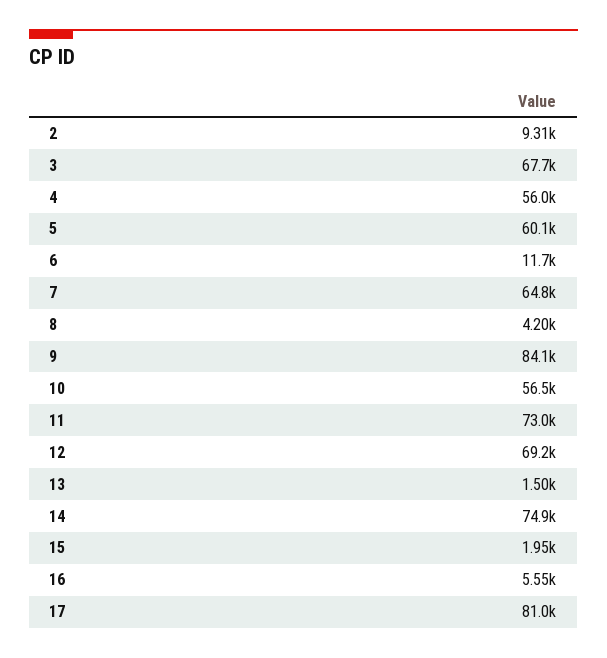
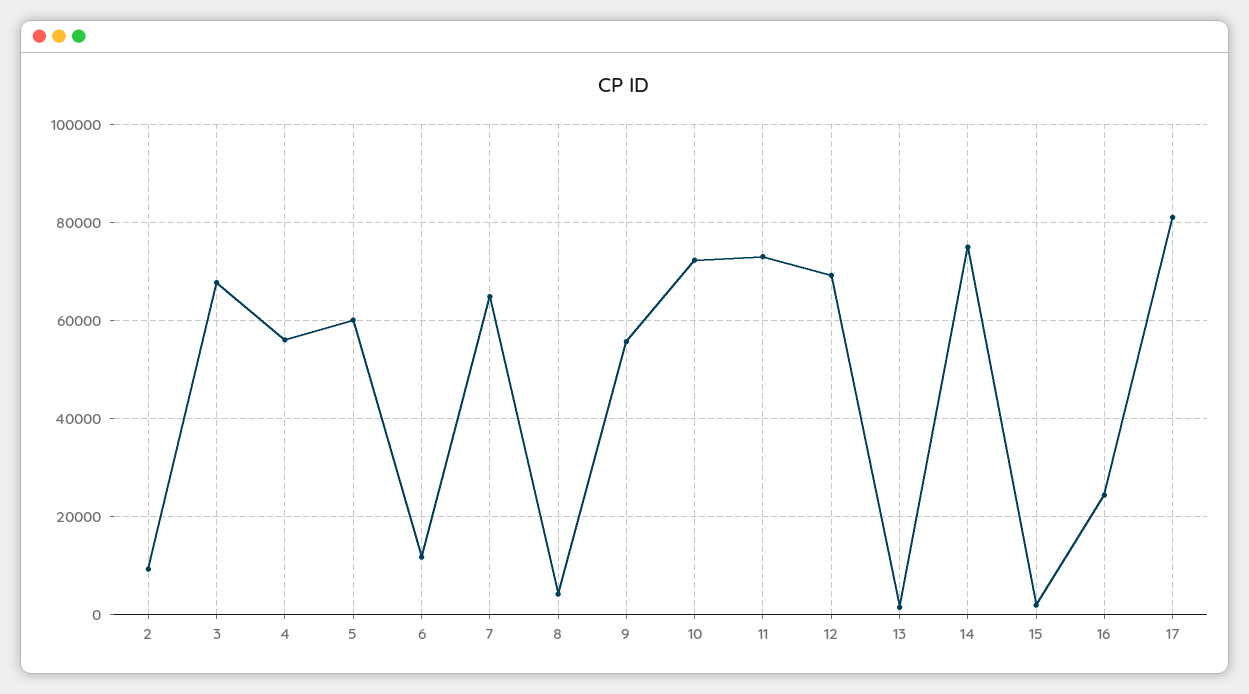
  {
    "2": 9310,
    "3": 67700,
    "4": 56000,
    "5": 60100,
    "6": 11700,
    "7": 64800,
    "8": 4200,
-   "9": 84100,
+   "9": 56000,
-   "10": 56500,
+   "10": 72000,
    "11": 73000,
    "12": 69200,
    "13": 1500,
    "14": 74900,
    "15": 1950,
-   "16": 5550,
+   "16": 24000,
    "17": 81000
  }

